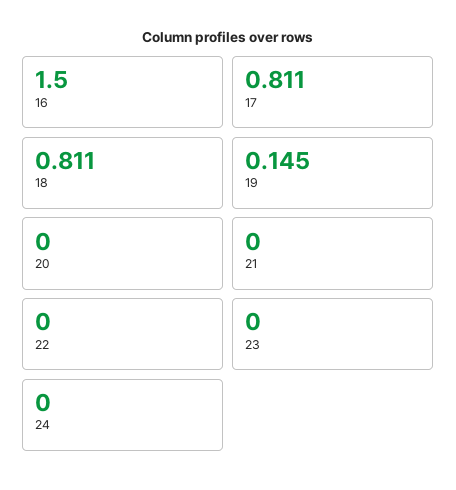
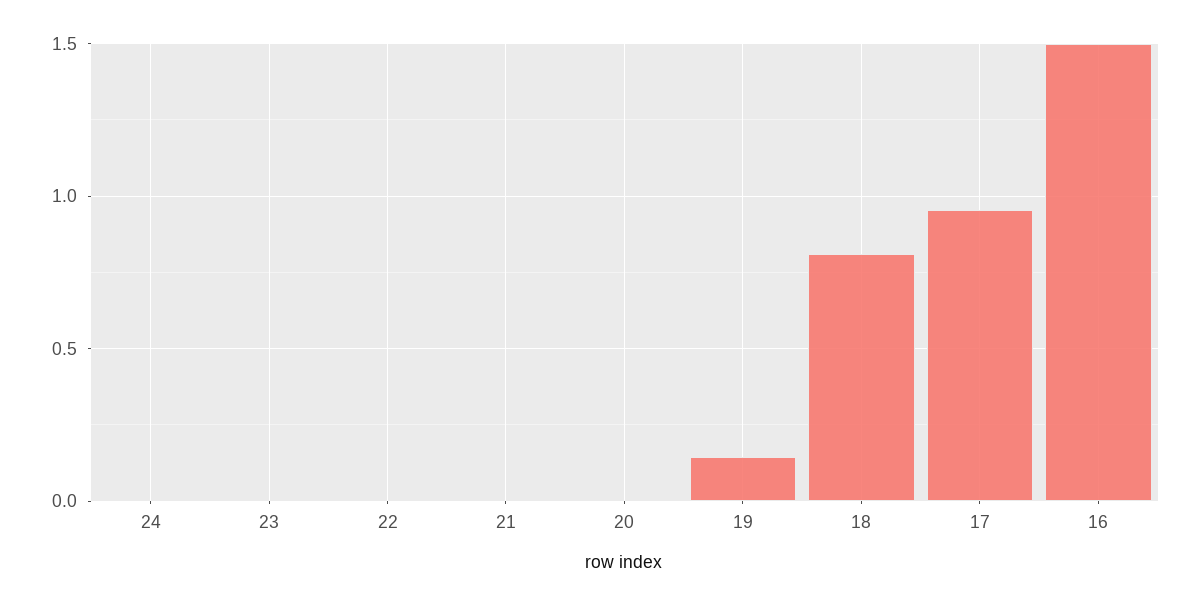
  {
    "16": 1.5,
-   "17": 0.811,
+   "17": 0.95,
    "18": 0.811,
    "19": 0.145,
    "20": 0,
    "21": 0,
    "22": 0,
    "23": 0,
    "24": 0
  }

